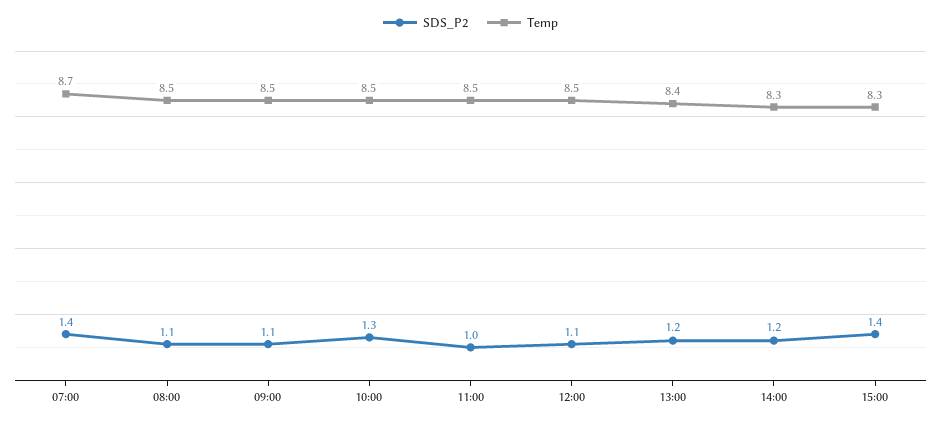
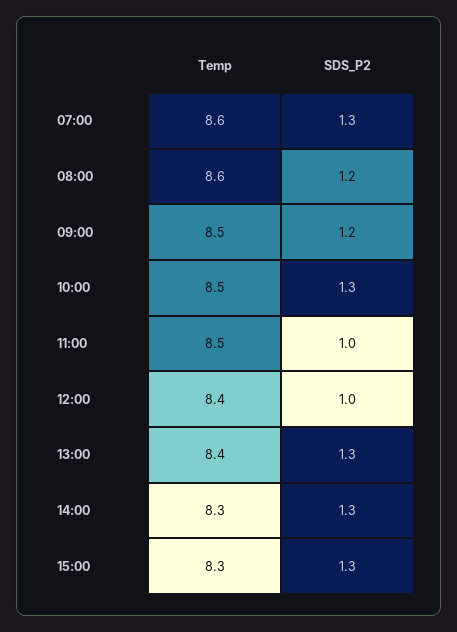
  {
    "SDS_P2": {
-     "07:00": 1.4,
+     "07:00": 1.3,
-     "08:00": 1.1,
+     "08:00": 1.2,
-     "09:00": 1.1,
+     "09:00": 1.2,
      "10:00": 1.3,
      "11:00": 1,
-     "12:00": 1.1,
+     "12:00": 1,
-     "13:00": 1.2,
+     "13:00": 1.3,
-     "14:00": 1.2,
+     "14:00": 1.3,
-     "15:00": 1.4
+     "15:00": 1.3
    },
    "Temp": {
-     "07:00": 8.7,
+     "07:00": 8.6,
-     "08:00": 8.5,
+     "08:00": 8.6,
      "09:00": 8.5,
      "10:00": 8.5,
      "11:00": 8.5,
-     "12:00": 8.5,
+     "12:00": 8.4,
      "13:00": 8.4,
      "14:00": 8.3,
      "15:00": 8.3
    }
  }

